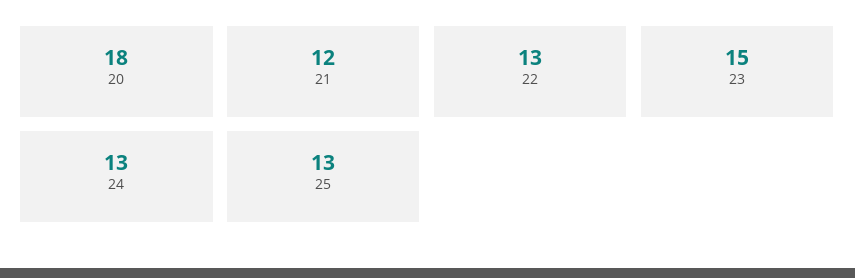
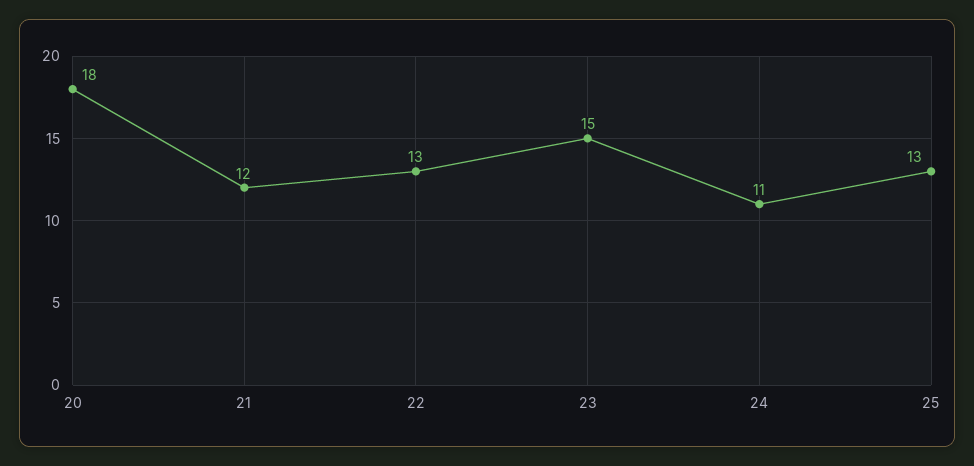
  {
    "20": 18,
    "21": 12,
    "22": 13,
    "23": 15,
-   "24": 13,
+   "24": 11,
    "25": 13
  }

